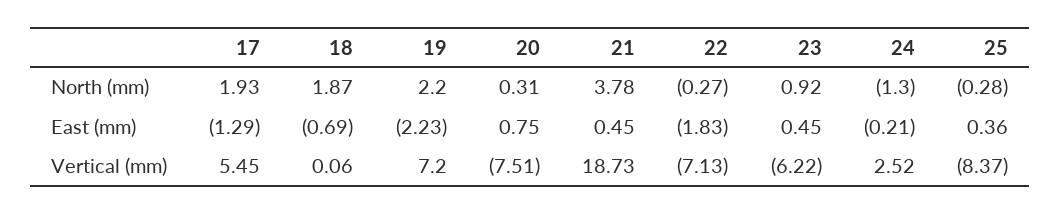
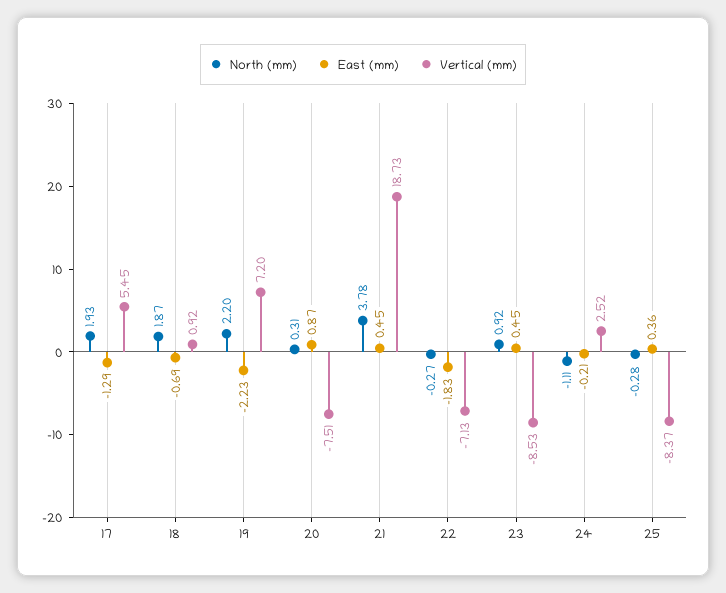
  {
    "North (mm)": {
      "17": 1.93,
      "18": 1.87,
      "19": 2.2,
      "20": 0.31,
      "21": 3.78,
      "22": -0.27,
      "23": 0.92,
-     "24": -1.3,
+     "24": -1.11,
      "25": -0.28
    },
    "East (mm)": {
      "17": -1.29,
      "18": -0.69,
      "19": -2.23,
-     "20": 0.75,
+     "20": 0.87,
      "21": 0.45,
      "22": -1.83,
      "23": 0.45,
      "24": -0.21,
      "25": 0.36
    },
    "Vertical (mm)": {
      "17": 5.45,
-     "18": 0.06,
+     "18": 0.92,
      "19": 7.2,
      "20": -7.51,
      "21": 18.73,
      "22": -7.13,
-     "23": -6.22,
+     "23": -8.53,
      "24": 2.52,
      "25": -8.37
    }
  }

